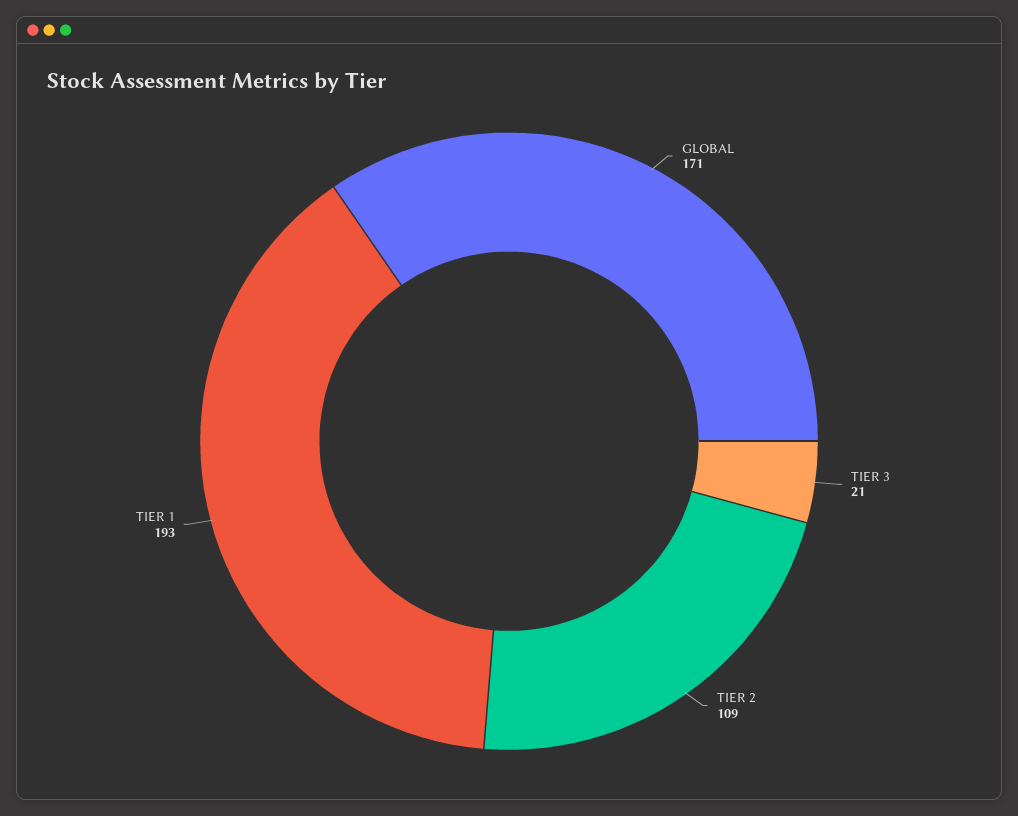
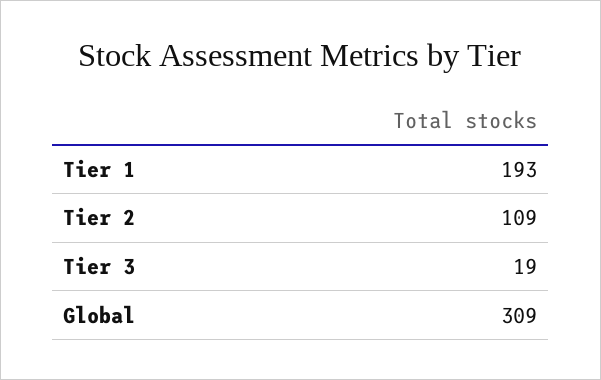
  {
-   "GLOBAL": 171,
+   "GLOBAL": 309,
-   "TIER 3": 21,
+   "TIER 3": 19,
    "TIER 2": 109,
    "TIER 1": 193
  }

